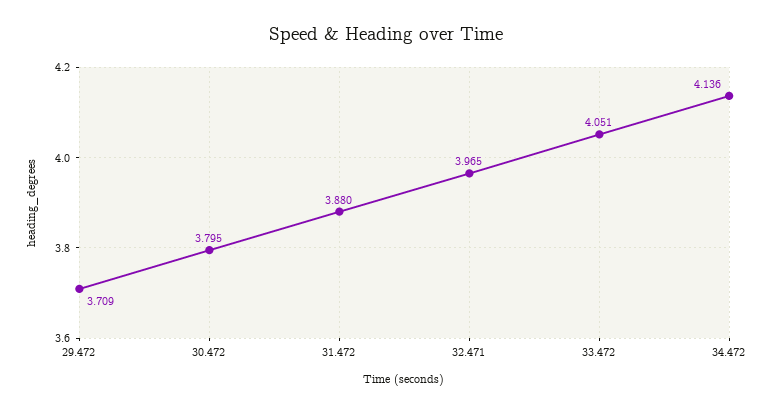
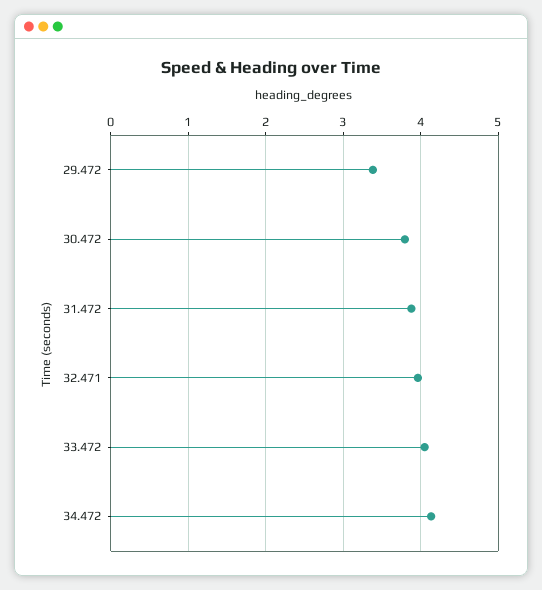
  {
-   "29.472": 3.709,
+   "29.472": 3.4,
    "30.472": 3.795,
    "31.472": 3.88,
    "32.471": 3.965,
    "33.472": 4.051,
    "34.472": 4.136
  }

